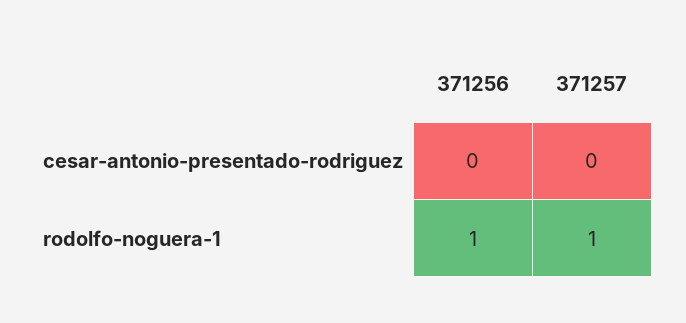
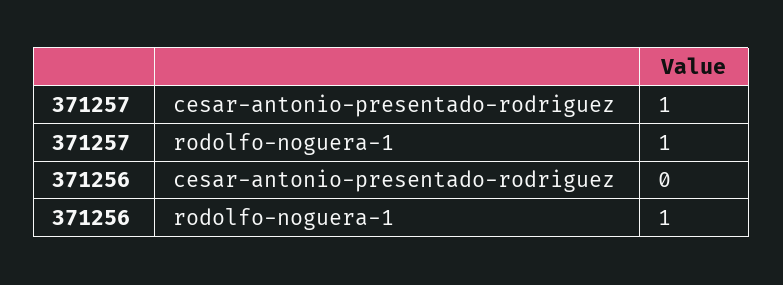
  {
    "371256": {
      "cesar-antonio-presentado-rodriguez": 0,
      "rodolfo-noguera-1": 1
    },
    "371257": {
-     "cesar-antonio-presentado-rodriguez": 0,
+     "cesar-antonio-presentado-rodriguez": 1,
      "rodolfo-noguera-1": 1
    }
  }

